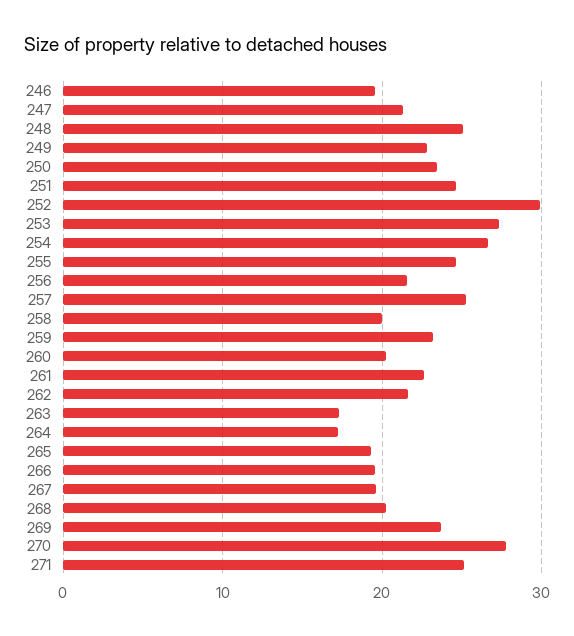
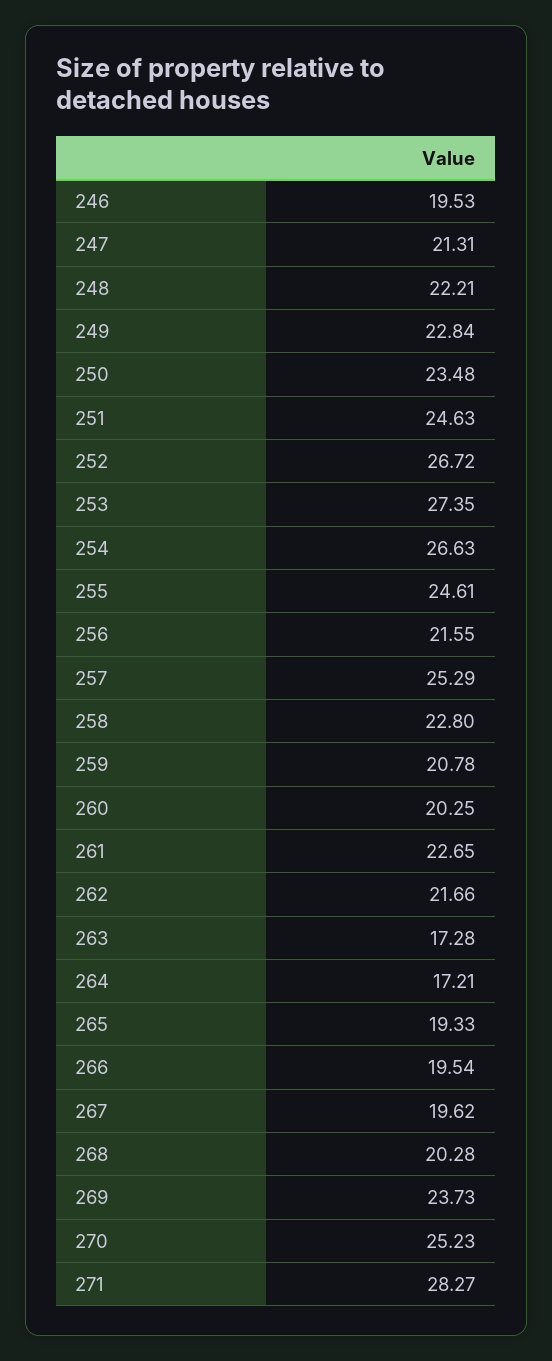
  {
    "246": 19.53,
    "247": 21.31,
-   "248": 25,
+   "248": 22.21,
    "249": 22.84,
    "250": 23.48,
    "251": 24.63,
-   "252": 30,
+   "252": 26.72,
    "253": 27.35,
    "254": 26.63,
    "255": 24.61,
    "256": 21.55,
    "257": 25.29,
-   "258": 20,
+   "258": 22.8,
-   "259": 23,
+   "259": 20.78,
    "260": 20.25,
    "261": 22.65,
    "262": 21.66,
    "263": 17.28,
    "264": 17.21,
    "265": 19.33,
    "266": 19.54,
    "267": 19.62,
    "268": 20.28,
    "269": 23.73,
-   "270": 28,
+   "270": 25.23,
-   "271": 25
+   "271": 28.27
  }

